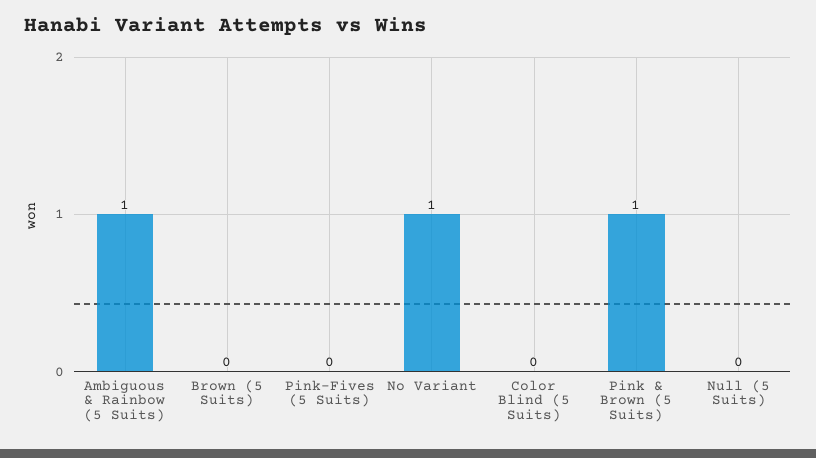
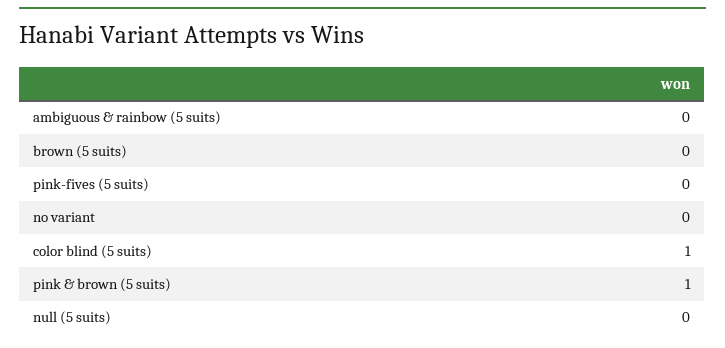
  {
-   "Ambiguous & Rainbow (5 Suits)": 1,
+   "Ambiguous & Rainbow (5 Suits)": 0,
    "Brown (5 Suits)": 0,
    "Pink-Fives (5 Suits)": 0,
-   "No Variant": 1,
+   "No Variant": 0,
-   "Color Blind (5 Suits)": 0,
+   "Color Blind (5 Suits)": 1,
    "Pink & Brown (5 Suits)": 1,
    "Null (5 Suits)": 0
  }

